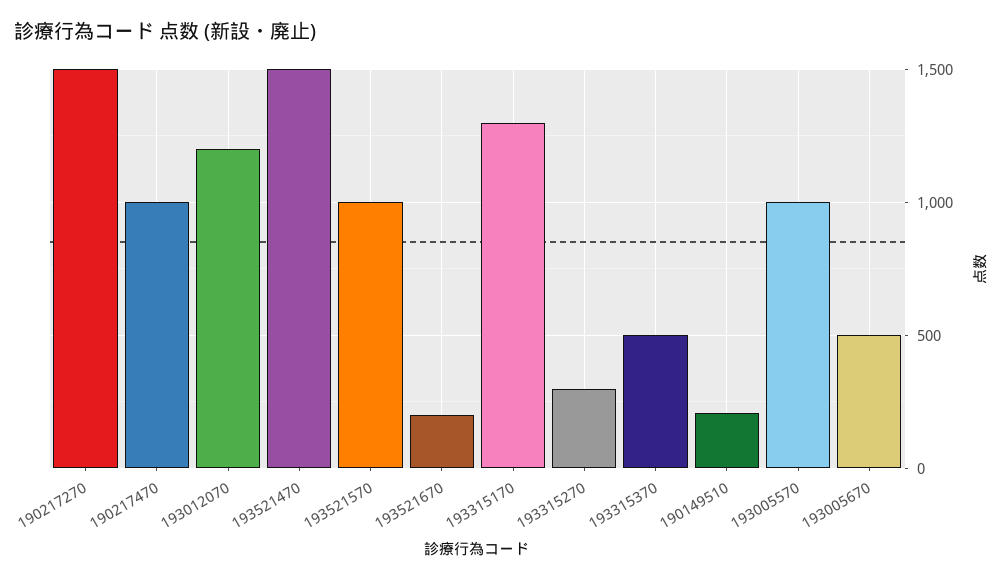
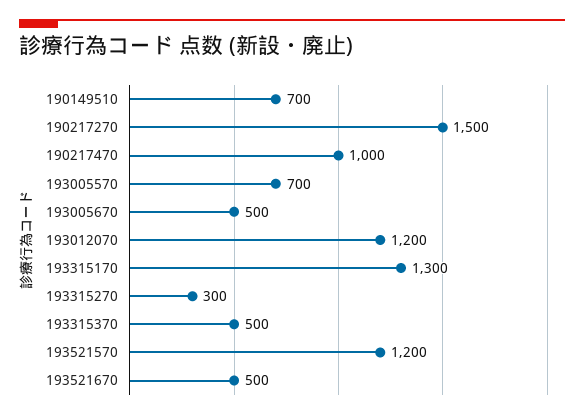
  {
    "190217270": 1500,
    "190217470": 1000,
    "193012070": 1200,
-   "193521470": 1500,
-   "193521570": 1000,
+   "193521570": 1200,
-   "193521670": 200,
+   "193521670": 500,
    "193315170": 1300,
    "193315270": 300,
    "193315370": 500,
-   "190149510": 200,
+   "190149510": 700,
-   "193005570": 1000,
+   "193005570": 700,
    "193005670": 500
  }

